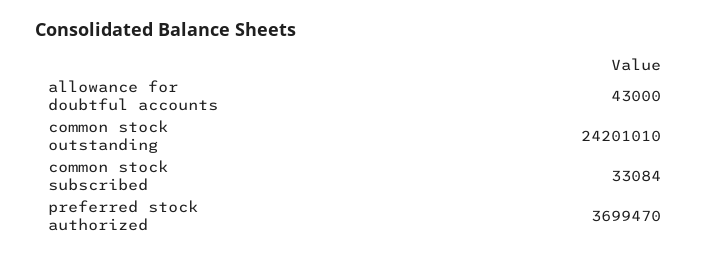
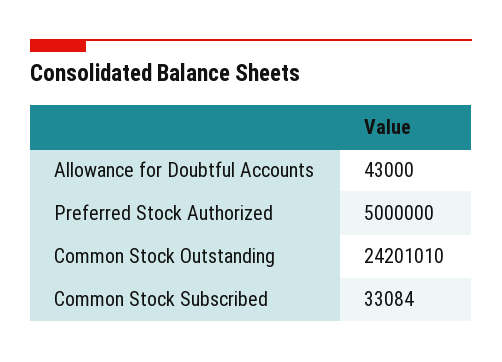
  {
    "allowance for doubtful accounts": 43000,
    "common stock outstanding": 24201010,
    "common stock subscribed": 33084,
-   "preferred stock authorized": 3699470
+   "preferred stock authorized": 5000000
  }

